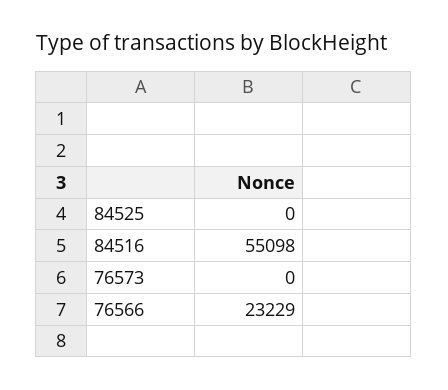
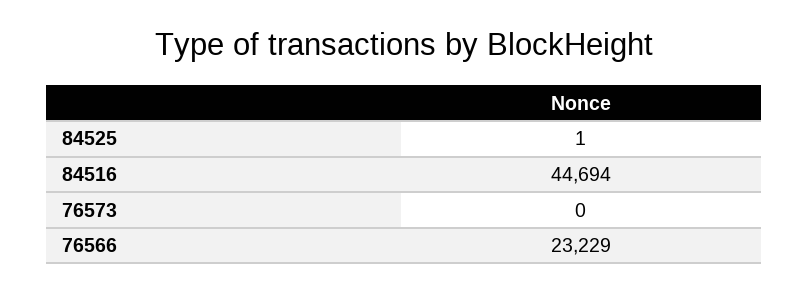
  {
-   "84525": 0,
+   "84525": 1,
-   "84516": 55098,
+   "84516": 44694,
    "76573": 0,
    "76566": 23229
  }

